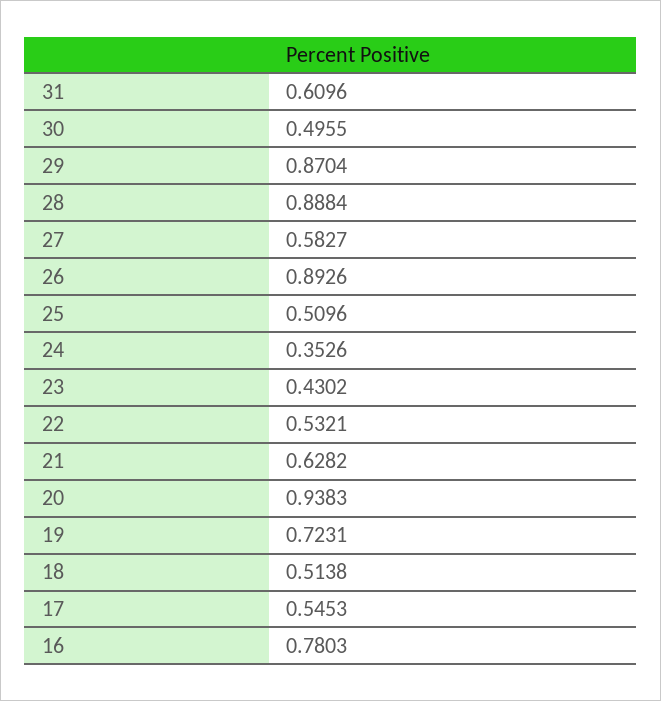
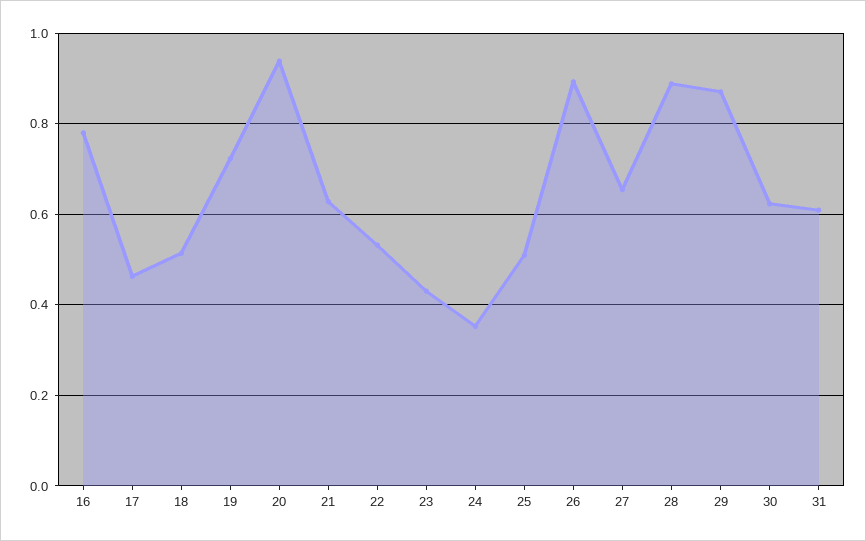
  {
    "31": 0.6096,
-   "30": 0.4955,
+   "30": 0.62,
    "29": 0.8704,
    "28": 0.8884,
-   "27": 0.5827,
+   "27": 0.66,
    "26": 0.8926,
    "25": 0.5096,
    "24": 0.3526,
    "23": 0.4302,
    "22": 0.5321,
    "21": 0.6282,
    "20": 0.9383,
    "19": 0.7231,
    "18": 0.5138,
-   "17": 0.5453,
+   "17": 0.46,
    "16": 0.7803
  }

